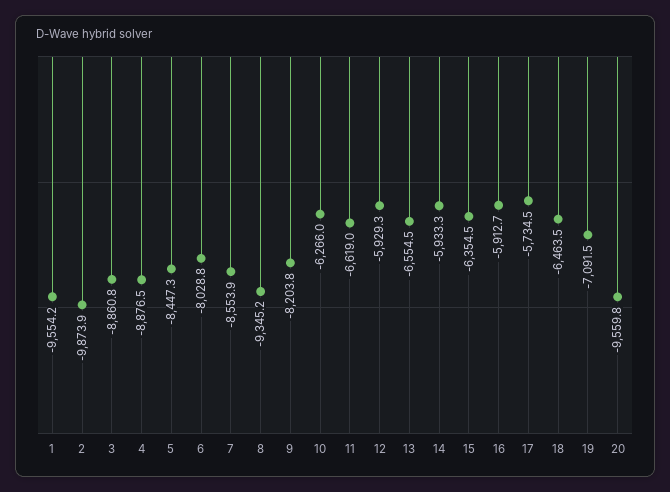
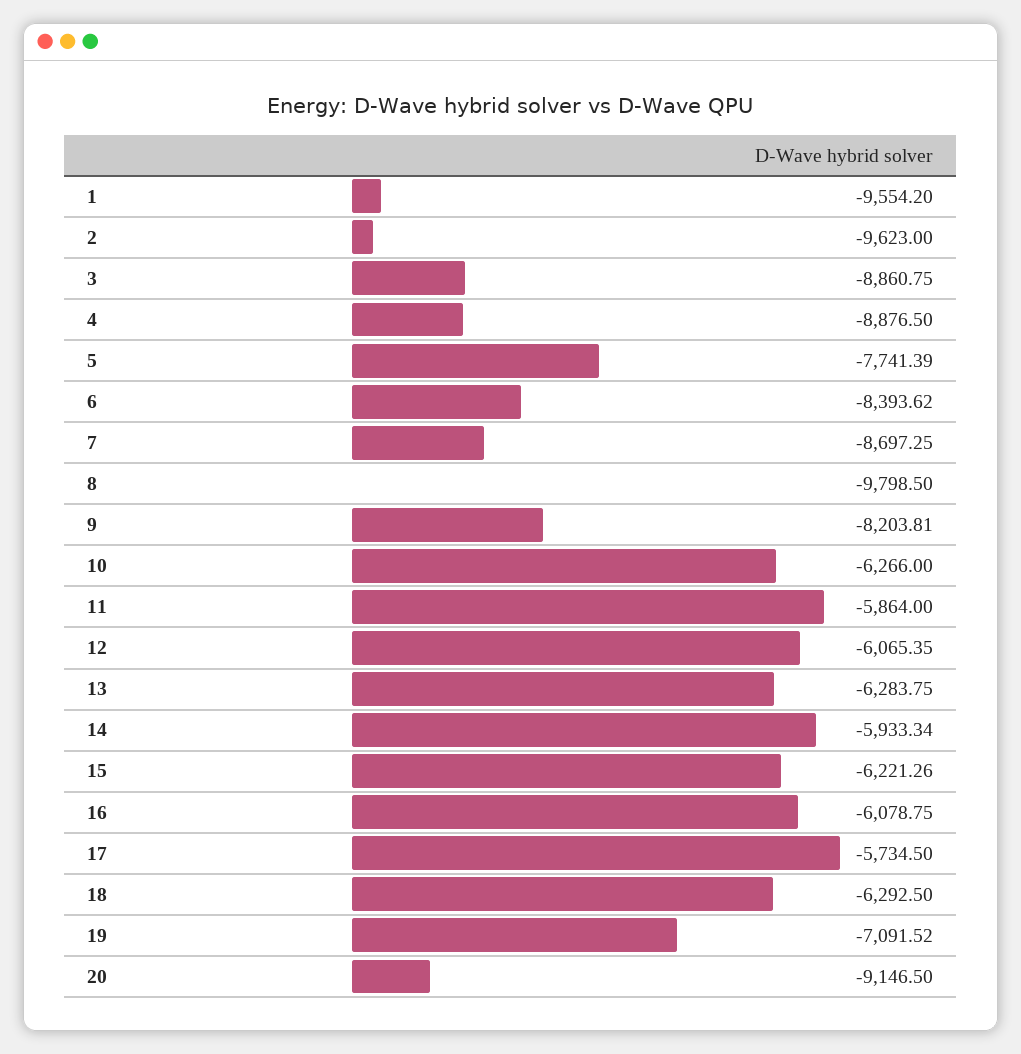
  {
    "1": -9554.2,
-   "2": -9873.9,
+   "2": -9623,
    "3": -8860.75,
    "4": -8876.5,
-   "5": -8447.3,
+   "5": -7741.39,
-   "6": -8028.8,
+   "6": -8393.62,
-   "7": -8553.9,
+   "7": -8697.25,
-   "8": -9345.2,
+   "8": -9798.5,
    "9": -8203.81,
    "10": -6266,
-   "11": -6619,
+   "11": -5864,
-   "12": -5929.3,
+   "12": -6065.35,
-   "13": -6554.5,
+   "13": -6283.75,
    "14": -5933.34,
-   "15": -6354.5,
+   "15": -6221.26,
-   "16": -5912.7,
+   "16": -6078.75,
    "17": -5734.5,
-   "18": -6463.5,
+   "18": -6292.5,
    "19": -7091.52,
-   "20": -9559.8
+   "20": -9146.5
  }

